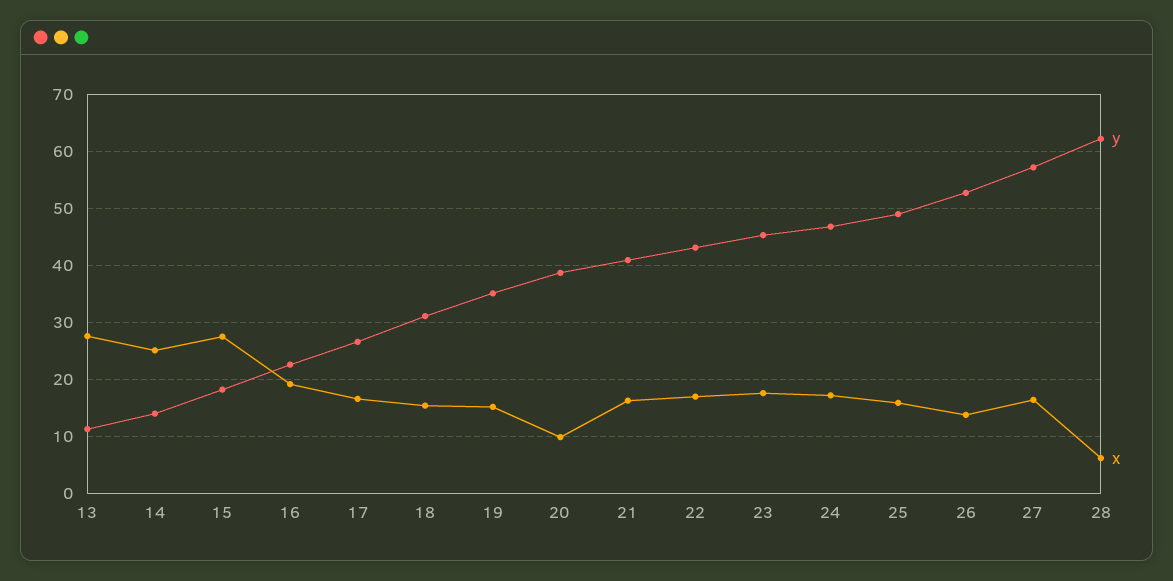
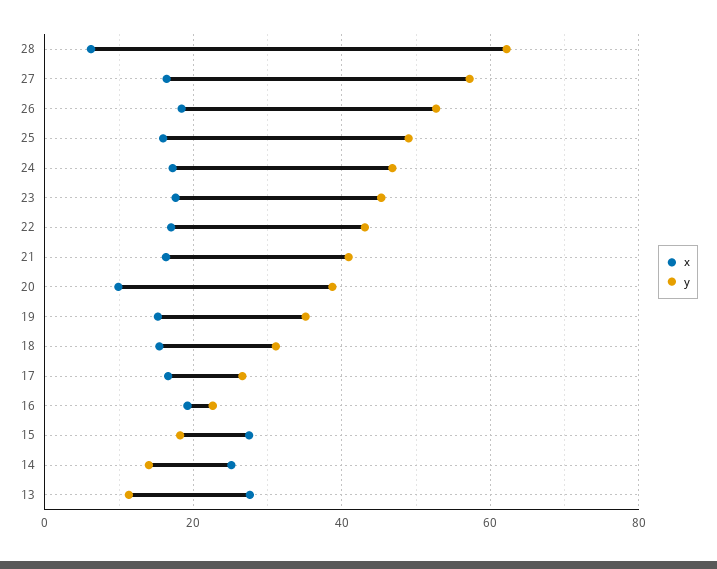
  {
    "y": {
      "13": 12,
      "14": 14,
      "15": 18,
      "16": 22,
      "17": 26,
      "18": 32,
      "19": 36,
      "20": 38,
      "21": 40,
      "22": 44,
      "23": 46,
      "24": 46,
      "25": 50,
      "26": 52,
      "27": 58,
      "28": 62
    },
    "x": {
      "13": 28,
      "14": 26,
      "15": 28,
      "16": 20,
      "17": 16,
      "18": 16,
      "19": 16,
      "20": 10,
      "21": 16,
      "22": 18,
      "23": 18,
      "24": 18,
      "25": 16,
-     "26": 14,
+     "26": 18,
      "27": 16,
      "28": 6
    }
  }

